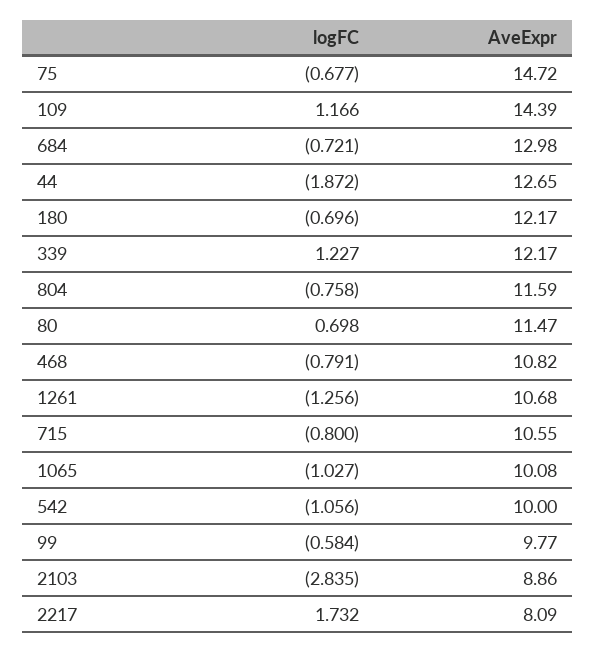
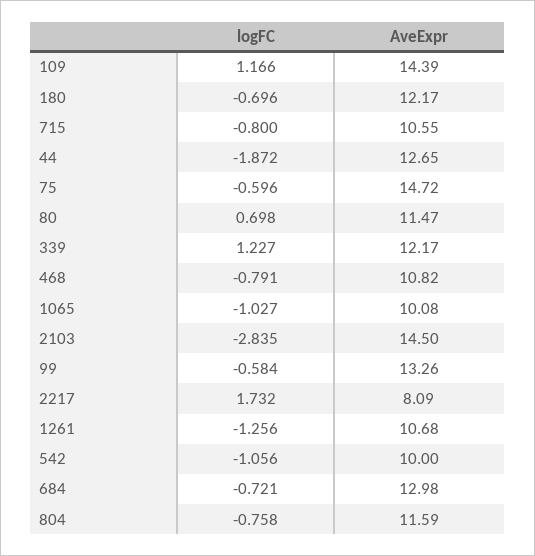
  {
    "logFC": {
-     "75": -0.677,
+     "75": -0.596,
      "109": 1.166,
      "684": -0.721,
      "44": -1.872,
      "180": -0.696,
      "339": 1.227,
      "804": -0.758,
      "80": 0.698,
      "468": -0.791,
      "1261": -1.256,
      "715": -0.8,
      "1065": -1.027,
      "542": -1.056,
      "99": -0.584,
      "2103": -2.835,
      "2217": 1.732
    },
    "AveExpr": {
      "75": 14.72,
      "109": 14.39,
      "684": 12.98,
      "44": 12.65,
      "180": 12.17,
      "339": 12.17,
      "804": 11.59,
      "80": 11.47,
      "468": 10.82,
      "1261": 10.68,
      "715": 10.55,
      "1065": 10.08,
      "542": 10,
-     "99": 9.77,
+     "99": 13.26,
-     "2103": 8.86,
+     "2103": 14.5,
      "2217": 8.09
    }
  }

